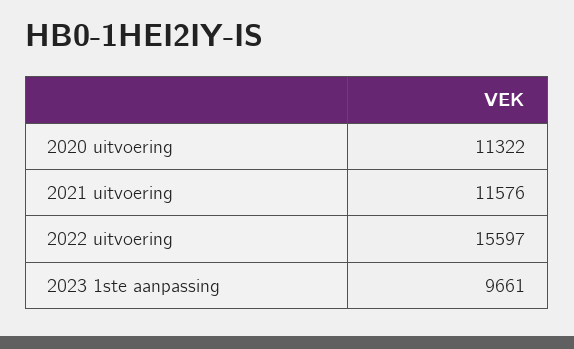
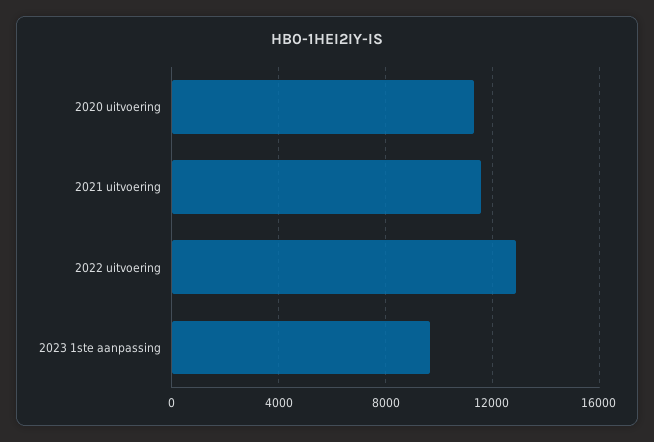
  {
    "2020 uitvoering": 11322,
    "2021 uitvoering": 11576,
-   "2022 uitvoering": 15597,
+   "2022 uitvoering": 13000,
    "2023 1ste aanpassing": 9661
  }

